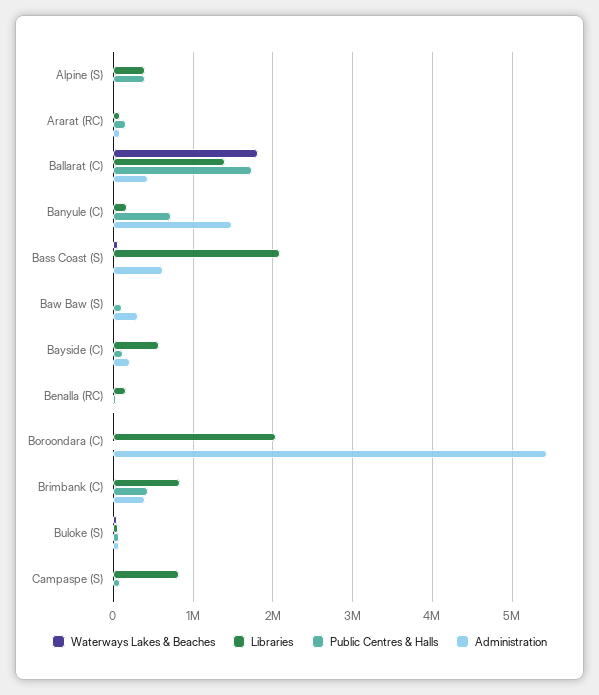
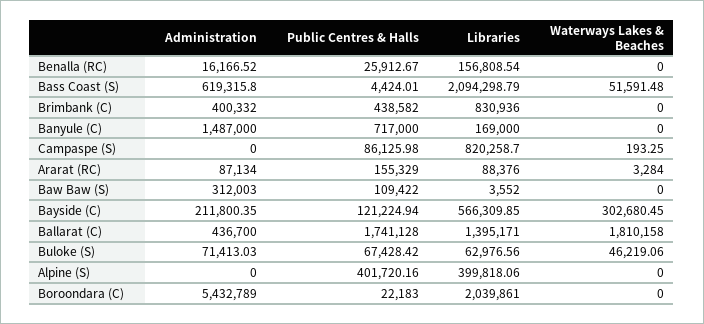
  {
    "Waterways Lakes & Beaches": {
      "Alpine (S)": 0,
      "Ararat (RC)": 3284,
      "Ballarat (C)": 1810158,
      "Banyule (C)": 0,
      "Bass Coast (S)": 51591.48,
      "Baw Baw (S)": 0,
-     "Bayside (C)": 0,
+     "Bayside (C)": 302680.45,
      "Benalla (RC)": 0,
      "Boroondara (C)": 0,
      "Brimbank (C)": 0,
      "Buloke (S)": 46219.06,
      "Campaspe (S)": 193.25
    },
    "Libraries": {
      "Alpine (S)": 399818.06,
      "Ararat (RC)": 88376,
      "Ballarat (C)": 1395171,
      "Banyule (C)": 169000,
      "Bass Coast (S)": 2094298.79,
      "Baw Baw (S)": 3552,
      "Bayside (C)": 566309.85,
      "Benalla (RC)": 156808.54,
      "Boroondara (C)": 2039861,
      "Brimbank (C)": 830936,
      "Buloke (S)": 62976.56,
      "Campaspe (S)": 820258.7
    },
    "Public Centres & Halls": {
      "Alpine (S)": 401720.16,
      "Ararat (RC)": 155329,
      "Ballarat (C)": 1741128,
      "Banyule (C)": 717000,
      "Bass Coast (S)": 4424.01,
      "Baw Baw (S)": 109422,
      "Bayside (C)": 121224.94,
      "Benalla (RC)": 25912.67,
      "Boroondara (C)": 22183,
      "Brimbank (C)": 438582,
      "Buloke (S)": 67428.42,
      "Campaspe (S)": 86125.98
    },
    "Administration": {
      "Alpine (S)": 0,
      "Ararat (RC)": 87134,
      "Ballarat (C)": 436700,
      "Banyule (C)": 1487000,
      "Bass Coast (S)": 619315.8,
      "Baw Baw (S)": 312003,
      "Bayside (C)": 211800.35,
      "Benalla (RC)": 16166.52,
      "Boroondara (C)": 5432789,
      "Brimbank (C)": 400332,
      "Buloke (S)": 71413.03,
      "Campaspe (S)": 0
    }
  }

